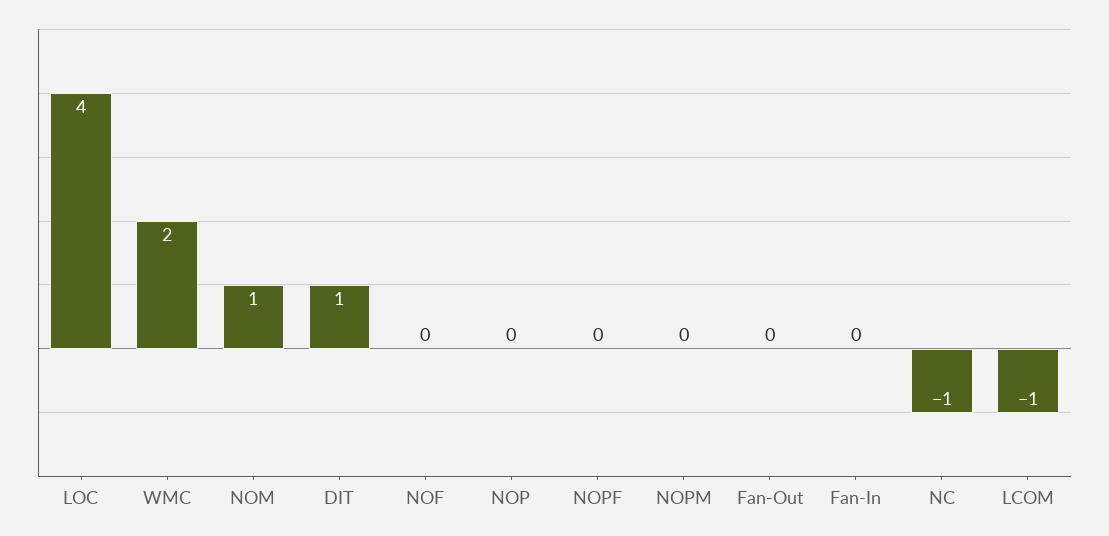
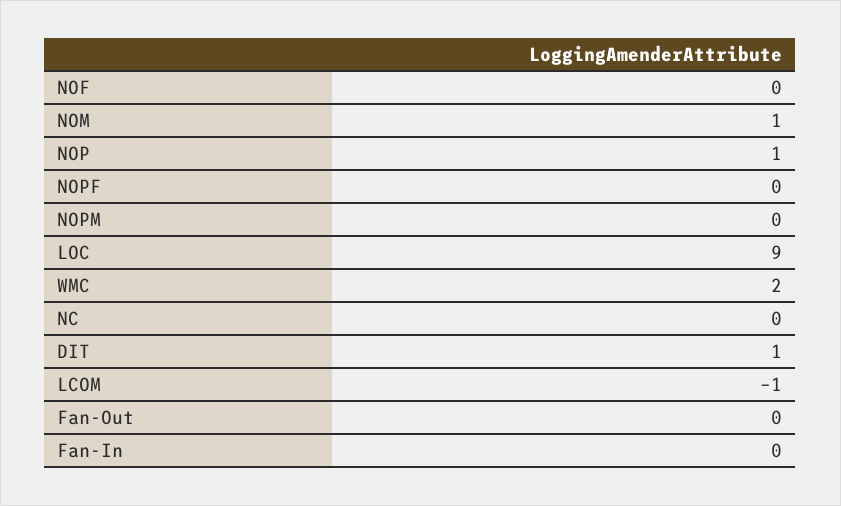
  {
-   "LOC": 4,
+   "LOC": 9,
    "WMC": 2,
    "NOM": 1,
    "DIT": 1,
    "NOF": 0,
-   "NOP": 0,
+   "NOP": 1,
    "NOPF": 0,
    "NOPM": 0,
    "Fan-Out": 0,
    "Fan-In": 0,
-   "NC": -1,
+   "NC": 0,
    "LCOM": -1
  }

